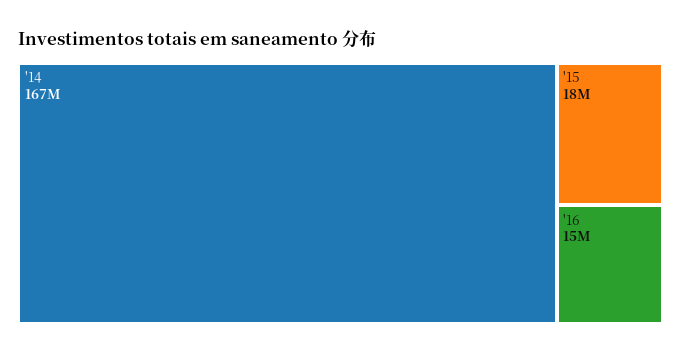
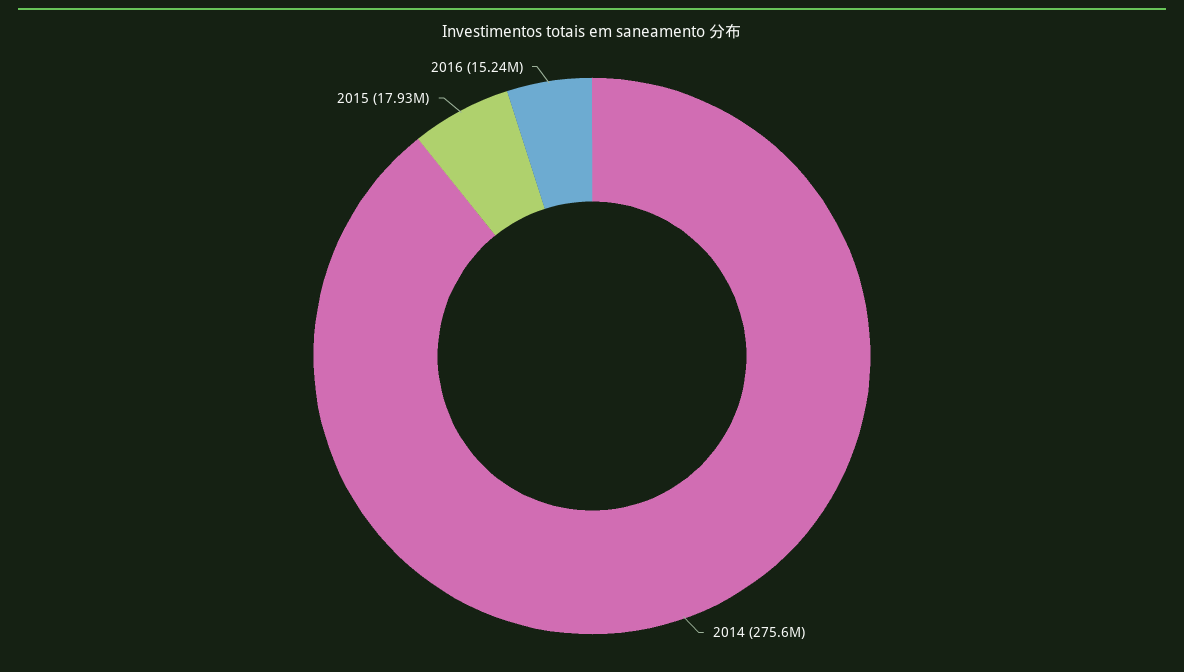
  {
-   "'14": 167000000,
+   "'14": 275600000,
    "'15": 17930000,
    "'16": 15240000
  }

